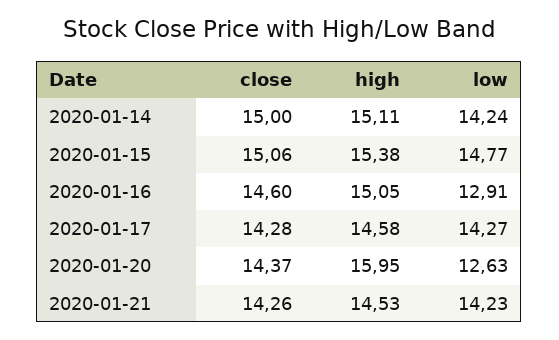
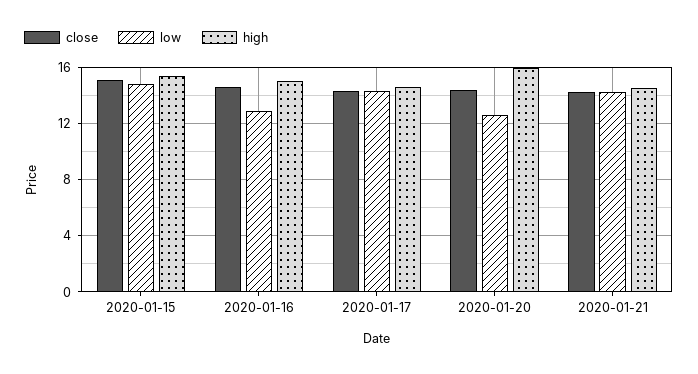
  {
    "close": {
-     "2020-01-14": 15,
      "2020-01-15": 15.06,
      "2020-01-16": 14.6,
      "2020-01-17": 14.28,
      "2020-01-20": 14.37,
      "2020-01-21": 14.26
    },
    "high": {
-     "2020-01-14": 15.11,
      "2020-01-15": 15.38,
      "2020-01-16": 15.05,
      "2020-01-17": 14.58,
      "2020-01-20": 15.95,
      "2020-01-21": 14.53
    },
    "low": {
-     "2020-01-14": 14.24,
      "2020-01-15": 14.77,
      "2020-01-16": 12.91,
      "2020-01-17": 14.27,
      "2020-01-20": 12.63,
      "2020-01-21": 14.23
    }
  }

